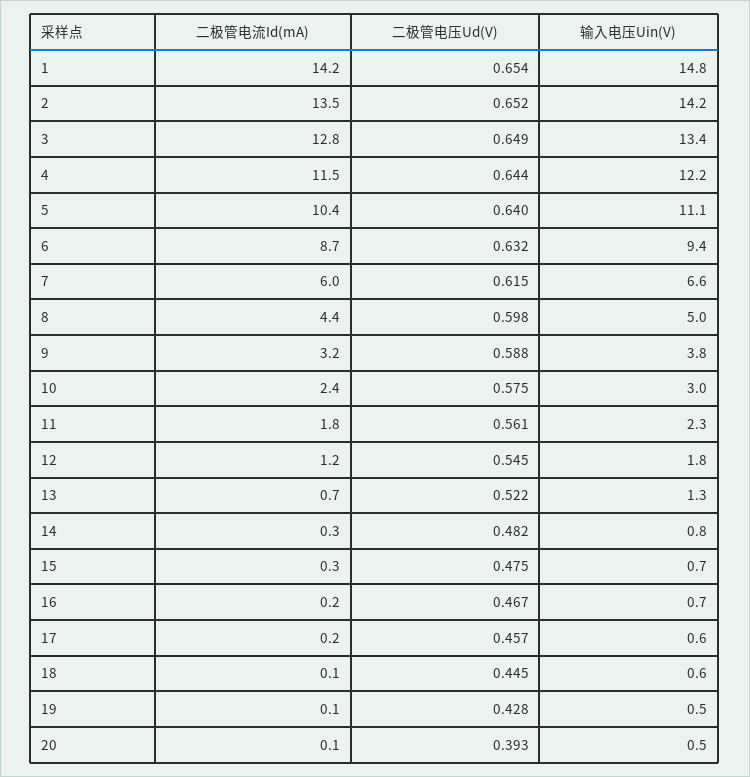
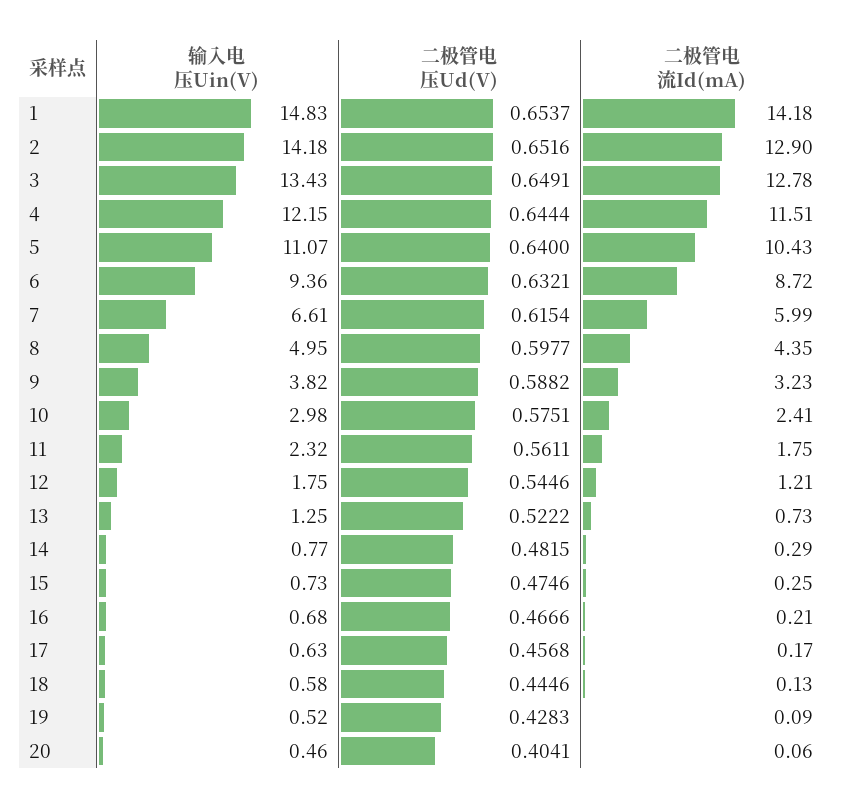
  {
    "二极管电流Id(mA)": {
      "1": 14.18,
-     "2": 13.5,
+     "2": 12.9,
      "3": 12.78,
      "4": 11.51,
      "5": 10.43,
      "6": 8.72,
      "7": 5.99,
      "8": 4.35,
      "9": 3.23,
      "10": 2.41,
      "11": 1.75,
      "12": 1.21,
      "13": 0.73,
      "14": 0.29,
      "15": 0.25,
      "16": 0.21,
      "17": 0.17,
      "18": 0.13,
      "19": 0.09,
      "20": 0.06
    },
    "二极管电压Ud(V)": {
      "1": 0.6537,
      "2": 0.6516,
      "3": 0.6491,
      "4": 0.6444,
      "5": 0.64,
      "6": 0.6321,
      "7": 0.6154,
      "8": 0.5977,
      "9": 0.5882,
      "10": 0.5751,
      "11": 0.5611,
      "12": 0.5446,
      "13": 0.5222,
      "14": 0.4815,
      "15": 0.4746,
      "16": 0.4666,
      "17": 0.4568,
      "18": 0.4446,
      "19": 0.4283,
-     "20": 0.393
+     "20": 0.4041
    },
    "输入电压Uin(V)": {
      "1": 14.83,
      "2": 14.18,
      "3": 13.43,
      "4": 12.15,
      "5": 11.07,
      "6": 9.36,
      "7": 6.61,
      "8": 4.95,
      "9": 3.82,
      "10": 2.98,
      "11": 2.32,
      "12": 1.75,
      "13": 1.25,
      "14": 0.77,
      "15": 0.73,
      "16": 0.68,
      "17": 0.63,
      "18": 0.58,
      "19": 0.52,
      "20": 0.46
    }
  }

